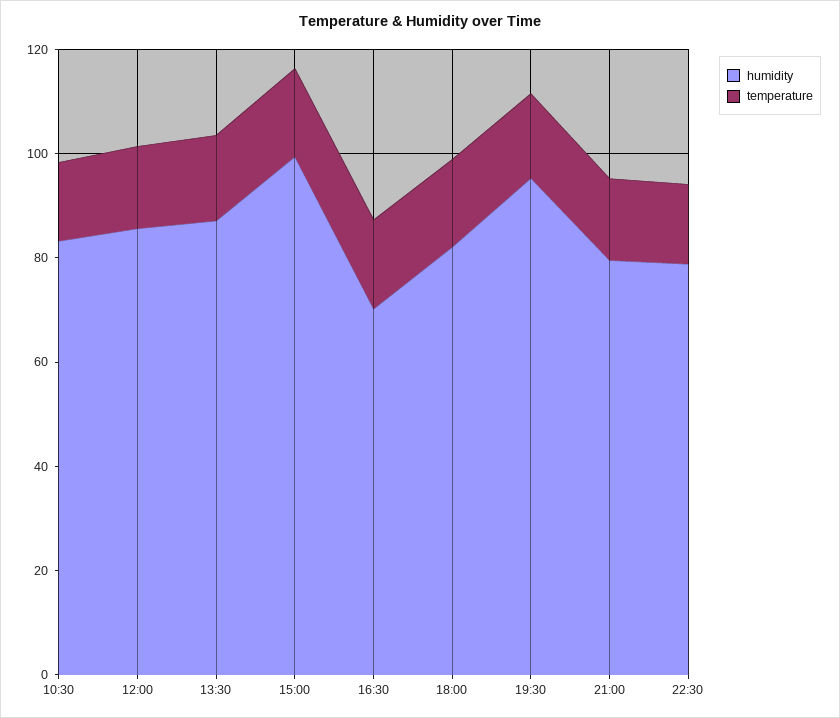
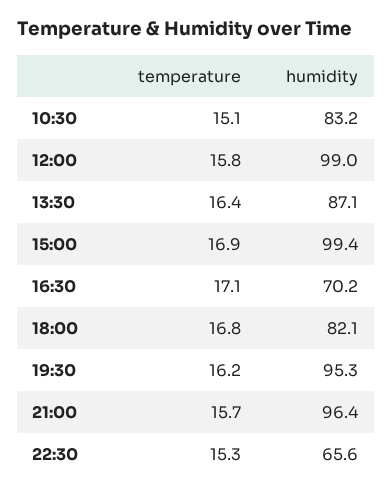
  {
    "humidity": {
      "10:30": 83.2,
-     "12:00": 85,
+     "12:00": 99,
      "13:30": 87.1,
      "15:00": 99.4,
      "16:30": 70.2,
      "18:00": 82.1,
      "19:30": 95.3,
-     "21:00": 80,
+     "21:00": 96.4,
-     "22:30": 80
+     "22:30": 65.6
    },
    "temperature": {
      "10:30": 15.1,
      "12:00": 15.8,
      "13:30": 16.4,
      "15:00": 16.9,
      "16:30": 17.1,
      "18:00": 16.8,
      "19:30": 16.2,
      "21:00": 15.7,
      "22:30": 15.3
    }
  }

